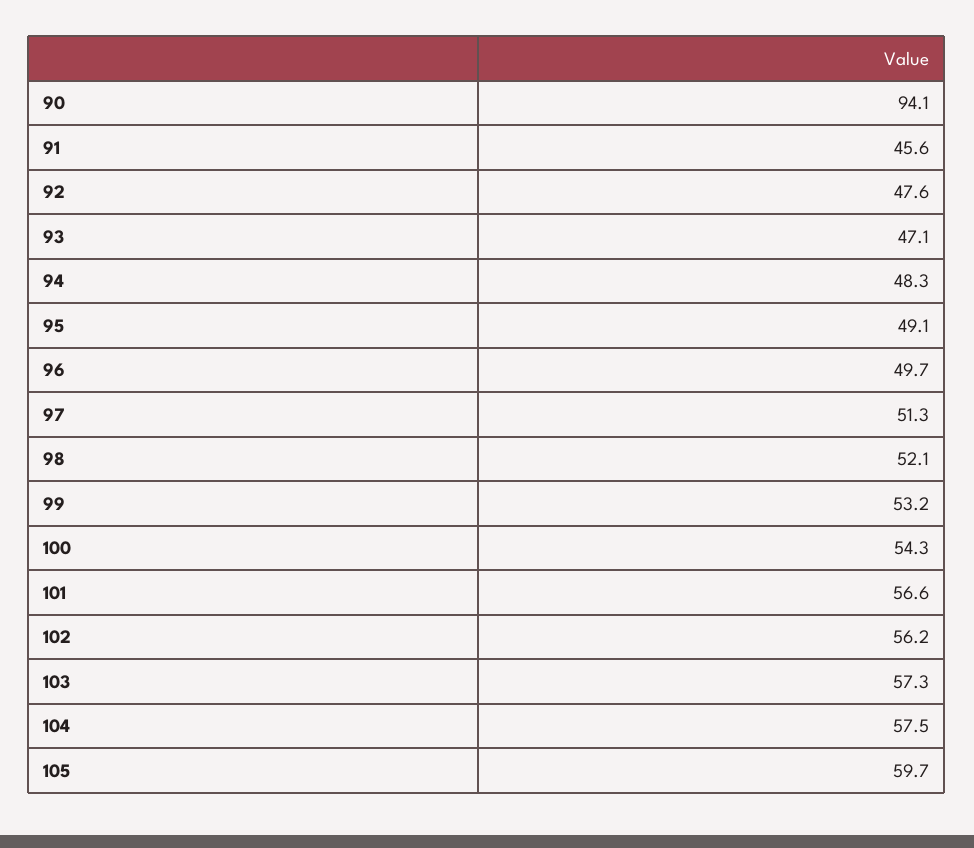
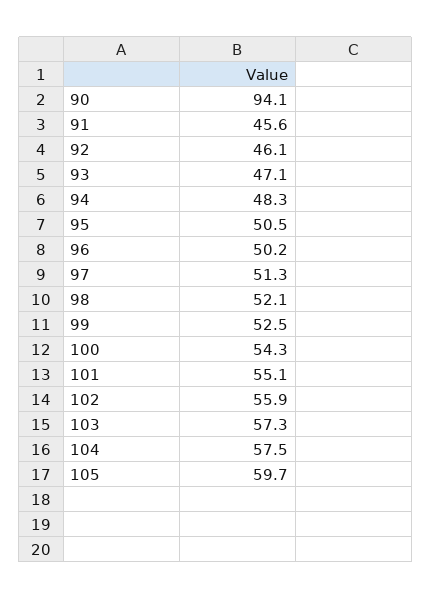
  {
    "90": 94.1,
    "91": 45.6,
-   "92": 47.6,
+   "92": 46.1,
    "93": 47.1,
    "94": 48.3,
-   "95": 49.1,
+   "95": 50.5,
-   "96": 49.7,
+   "96": 50.2,
    "97": 51.3,
    "98": 52.1,
-   "99": 53.2,
+   "99": 52.5,
    "100": 54.3,
-   "101": 56.6,
+   "101": 55.1,
-   "102": 56.2,
+   "102": 55.9,
    "103": 57.3,
    "104": 57.5,
    "105": 59.7
  }

